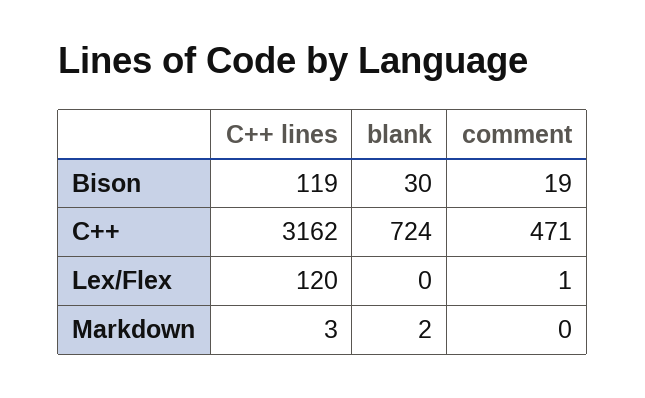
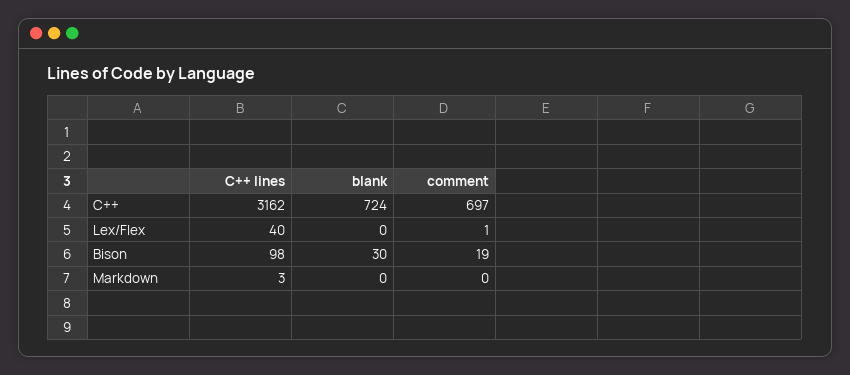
  {
    "C++ lines": {
-     "Bison": 119,
+     "Bison": 98,
      "C++": 3162,
-     "Lex/Flex": 120,
+     "Lex/Flex": 40,
      "Markdown": 3
    },
    "blank": {
      "Bison": 30,
      "C++": 724,
      "Lex/Flex": 0,
-     "Markdown": 2
+     "Markdown": 0
    },
    "comment": {
      "Bison": 19,
-     "C++": 471,
+     "C++": 697,
      "Lex/Flex": 1,
      "Markdown": 0
    }
  }

